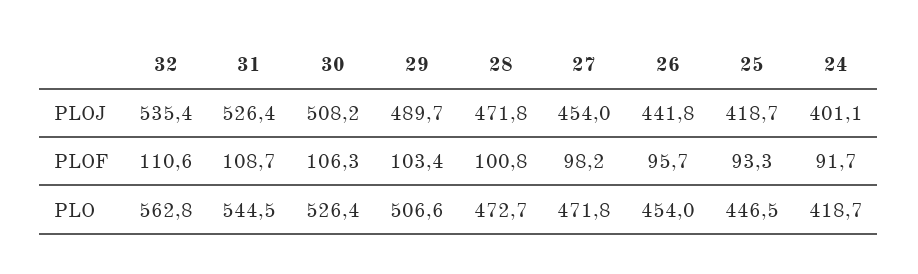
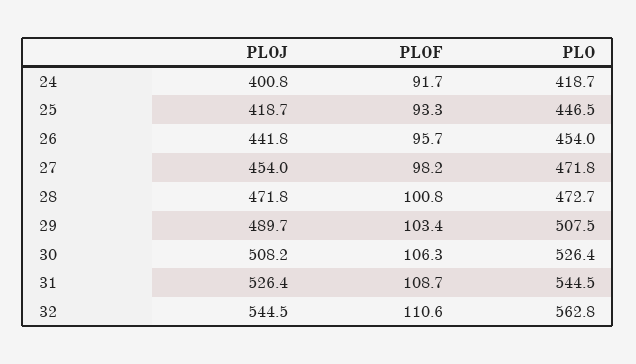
  {
    "32": {
-     "PLOJ": 535.4,
+     "PLOJ": 544.5,
      "PLOF": 110.6,
      "PLO": 562.8
    },
    "31": {
      "PLOJ": 526.4,
      "PLOF": 108.7,
      "PLO": 544.5
    },
    "30": {
      "PLOJ": 508.2,
      "PLOF": 106.3,
      "PLO": 526.4
    },
    "29": {
      "PLOJ": 489.7,
      "PLOF": 103.4,
-     "PLO": 506.6
+     "PLO": 507.5
    },
    "28": {
      "PLOJ": 471.8,
      "PLOF": 100.8,
      "PLO": 472.7
    },
    "27": {
      "PLOJ": 454,
      "PLOF": 98.2,
      "PLO": 471.8
    },
    "26": {
      "PLOJ": 441.8,
      "PLOF": 95.7,
      "PLO": 454
    },
    "25": {
      "PLOJ": 418.7,
      "PLOF": 93.3,
      "PLO": 446.5
    },
    "24": {
-     "PLOJ": 401.1,
+     "PLOJ": 400.8,
      "PLOF": 91.7,
      "PLO": 418.7
    }
  }

